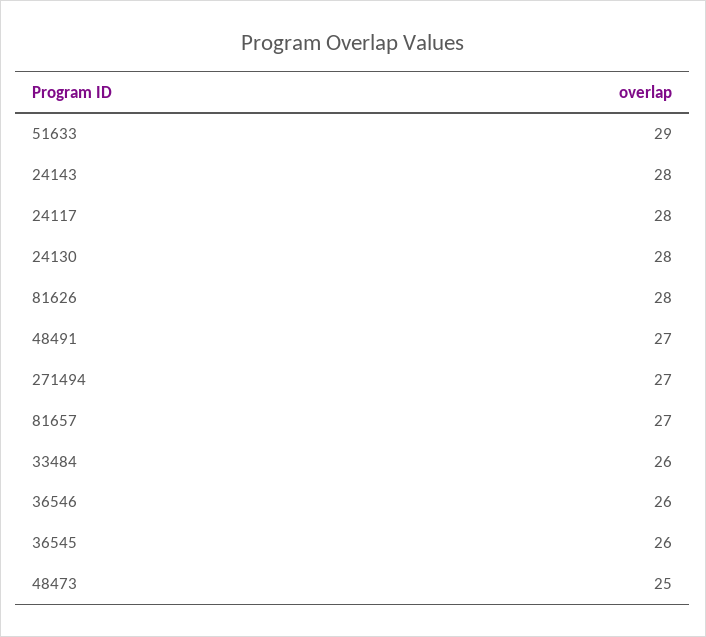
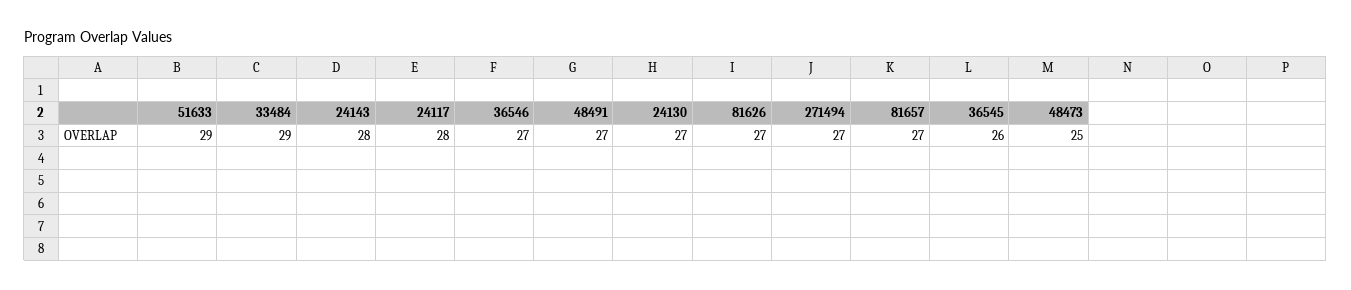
  {
    "51633": 29,
    "24143": 28,
    "24117": 28,
-   "24130": 28,
+   "24130": 27,
-   "81626": 28,
+   "81626": 27,
    "48491": 27,
    "271494": 27,
    "81657": 27,
-   "33484": 26,
+   "33484": 29,
-   "36546": 26,
+   "36546": 27,
    "36545": 26,
    "48473": 25
  }

